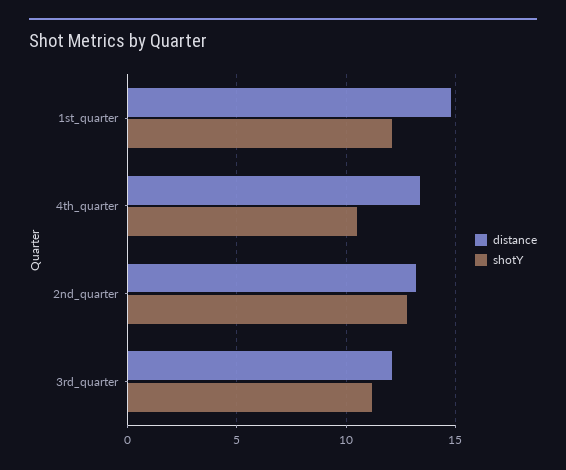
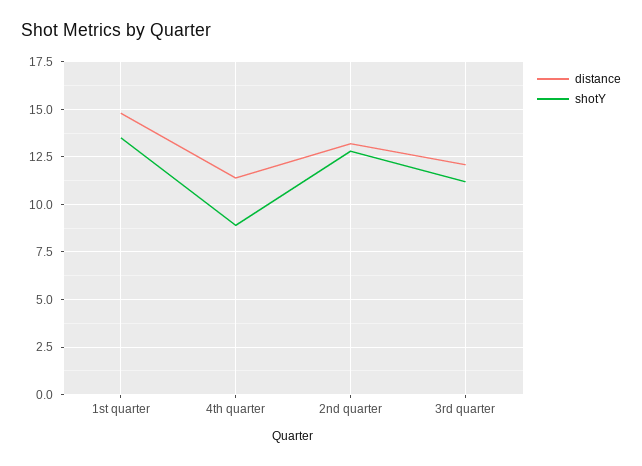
  {
    "distance": {
      "1st_quarter": 15,
-     "4th_quarter": 13.5,
+     "4th_quarter": 11.5,
      "2nd_quarter": 13,
      "3rd_quarter": 12
    },
    "shotY": {
-     "1st_quarter": 12,
+     "1st_quarter": 13.5,
-     "4th_quarter": 10.5,
+     "4th_quarter": 9,
      "2nd_quarter": 13,
      "3rd_quarter": 11
    }
  }

